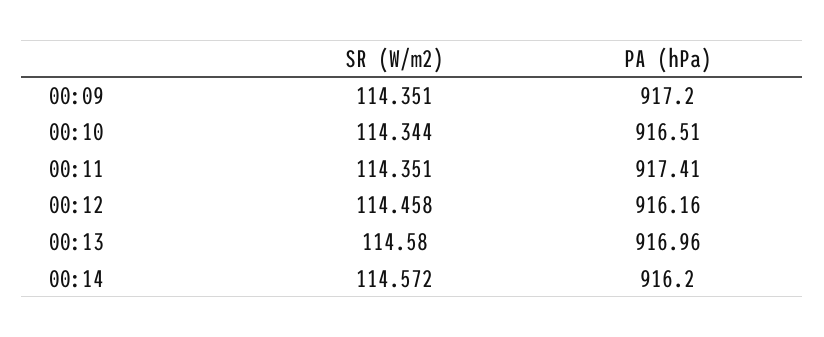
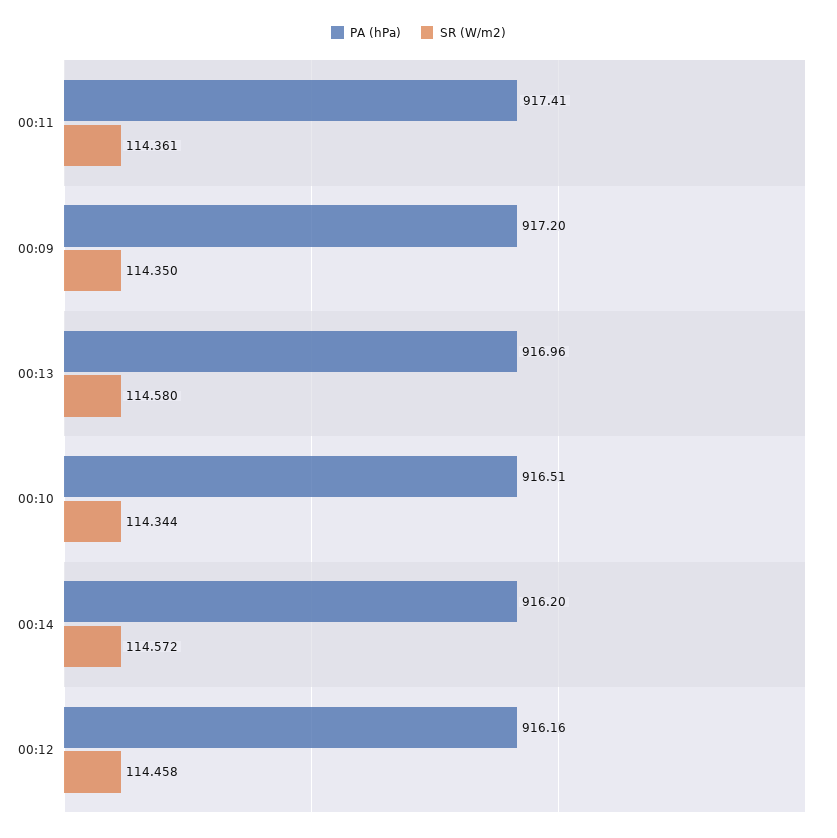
  {
    "SR (W/m2)": {
-     "00:09": 114.351,
+     "00:09": 114.35,
      "00:10": 114.344,
-     "00:11": 114.351,
+     "00:11": 114.361,
      "00:12": 114.458,
      "00:13": 114.58,
      "00:14": 114.572
    },
    "PA (hPa)": {
      "00:09": 917.2,
      "00:10": 916.51,
      "00:11": 917.41,
      "00:12": 916.16,
      "00:13": 916.96,
      "00:14": 916.2
    }
  }

